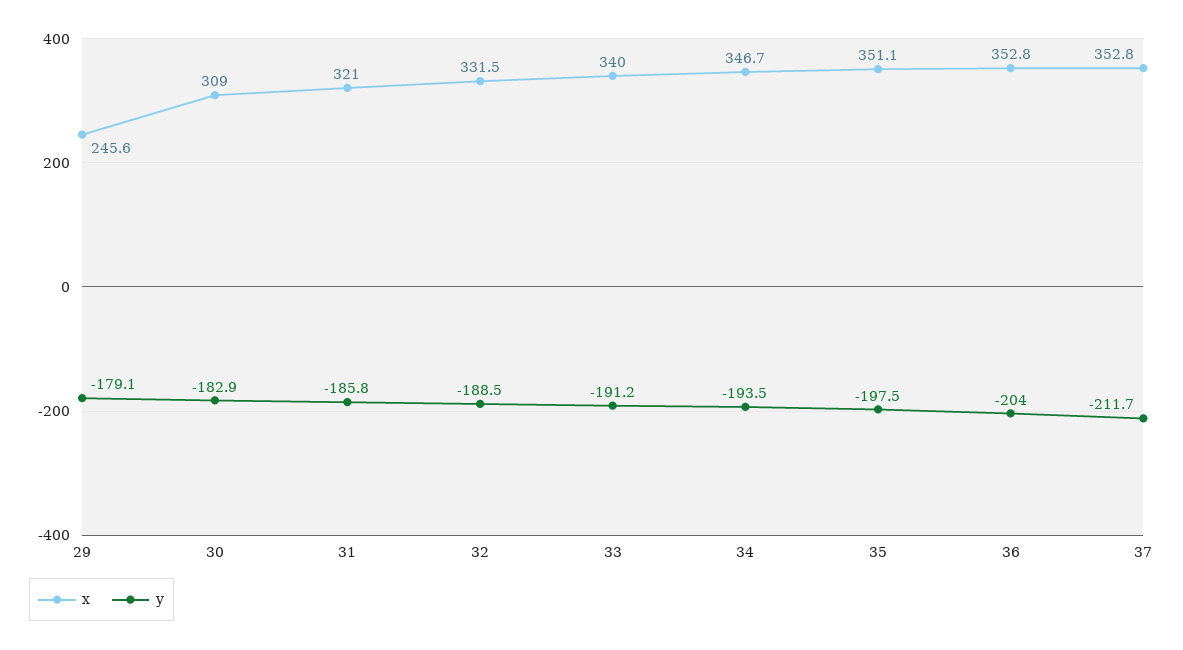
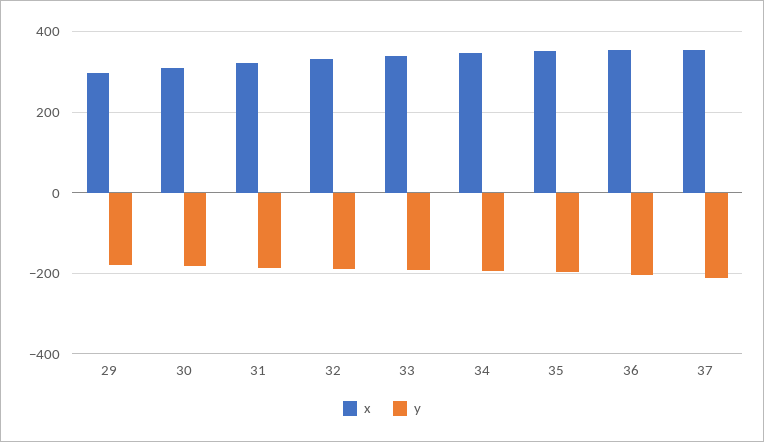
  {
    "x": {
-     "29": 245.6,
+     "29": 300,
      "30": 309,
      "31": 321,
      "32": 331.5,
      "33": 340,
      "34": 346.7,
      "35": 351.1,
      "36": 352.8,
      "37": 352.8
    },
    "y": {
      "29": -179.1,
      "30": -182.9,
      "31": -185.8,
      "32": -188.5,
      "33": -191.2,
      "34": -193.5,
      "35": -197.5,
      "36": -204,
      "37": -211.7
    }
  }

